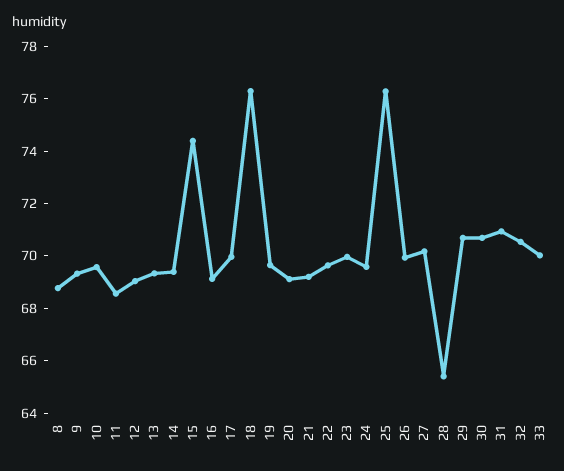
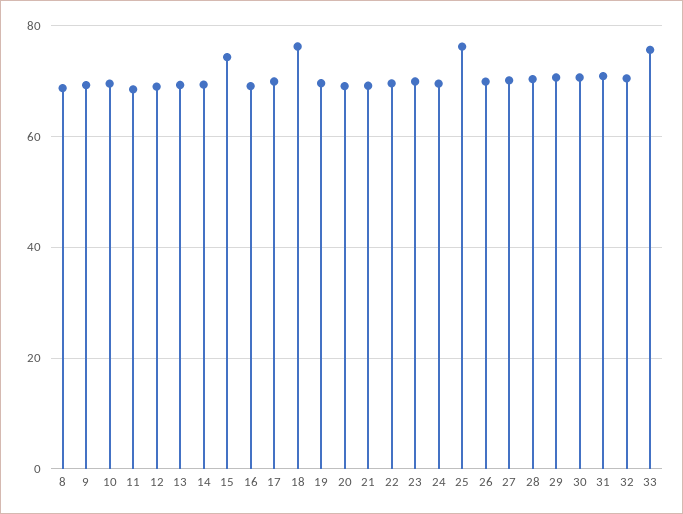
  {
    "8": 69,
    "9": 69.5,
    "10": 69.5,
    "11": 68.5,
    "12": 69,
    "13": 69.5,
    "14": 69.5,
    "15": 74.5,
    "16": 69,
    "17": 70,
    "18": 76.5,
    "19": 69.5,
    "20": 69,
    "21": 69,
    "22": 69.5,
    "23": 70,
    "24": 69.5,
    "25": 76.5,
    "26": 70,
    "27": 70,
-   "28": 65.5,
+   "28": 70,
    "29": 70.5,
    "30": 70.5,
    "31": 71,
    "32": 70.5,
-   "33": 70
+   "33": 76
  }

